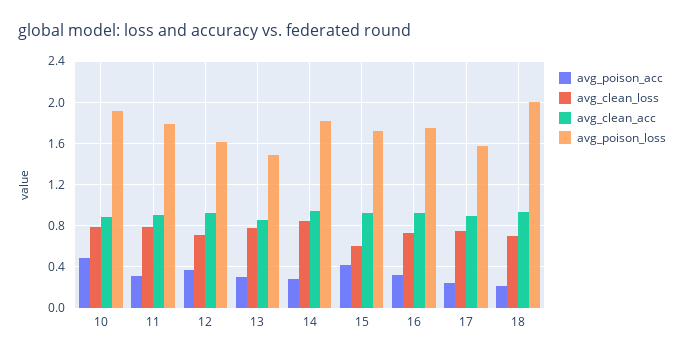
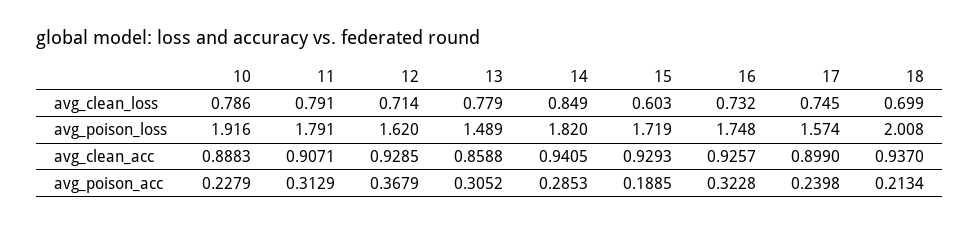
  {
    "avg_poison_acc": {
-     "10": 0.5,
+     "10": 0.2279,
      "11": 0.3129,
      "12": 0.3679,
      "13": 0.3052,
      "14": 0.2853,
-     "15": 0.4,
+     "15": 0.1885,
      "16": 0.3228,
      "17": 0.2398,
      "18": 0.2134
    },
    "avg_clean_loss": {
      "10": 0.786,
      "11": 0.791,
      "12": 0.714,
      "13": 0.779,
      "14": 0.849,
      "15": 0.603,
      "16": 0.732,
      "17": 0.745,
      "18": 0.699
    },
    "avg_clean_acc": {
      "10": 0.8883,
      "11": 0.9071,
      "12": 0.9285,
      "13": 0.8588,
      "14": 0.9405,
      "15": 0.9293,
      "16": 0.9257,
      "17": 0.899,
      "18": 0.937
    },
    "avg_poison_loss": {
      "10": 1.916,
      "11": 1.791,
      "12": 1.62,
      "13": 1.489,
      "14": 1.82,
      "15": 1.719,
      "16": 1.748,
      "17": 1.574,
      "18": 2.008
    }
  }

